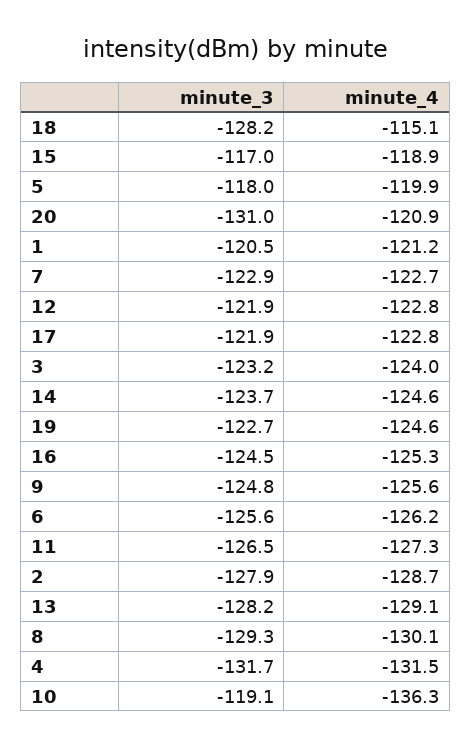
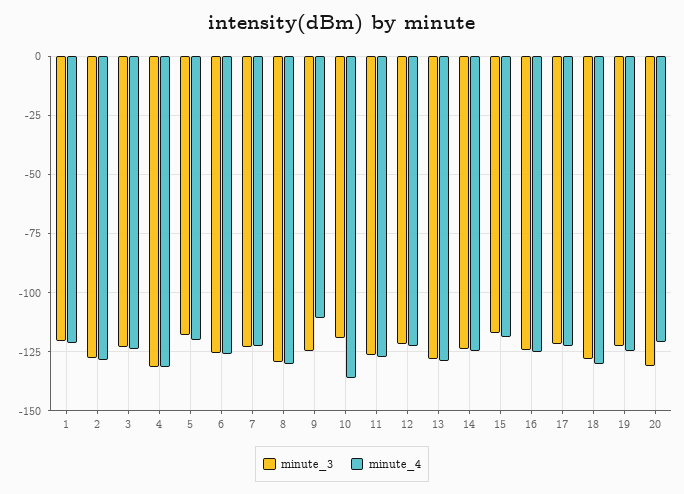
  {
    "minute_3": {
      "18": -128.2,
      "15": -117,
      "5": -118,
      "20": -131,
      "1": -120.5,
      "7": -122.9,
      "12": -121.9,
      "17": -121.9,
      "3": -123.2,
      "14": -123.7,
      "19": -122.7,
      "16": -124.5,
      "9": -124.8,
      "6": -125.6,
      "11": -126.5,
      "2": -127.9,
      "13": -128.2,
      "8": -129.3,
      "4": -131.7,
      "10": -119.1
    },
    "minute_4": {
-     "18": -115.1,
+     "18": -130,
      "15": -118.9,
      "5": -119.9,
      "20": -120.9,
      "1": -121.2,
      "7": -122.7,
      "12": -122.8,
      "17": -122.8,
      "3": -124,
      "14": -124.6,
      "19": -124.6,
      "16": -125.3,
-     "9": -125.6,
+     "9": -110,
      "6": -126.2,
      "11": -127.3,
      "2": -128.7,
      "13": -129.1,
      "8": -130.1,
      "4": -131.5,
      "10": -136.3
    }
  }

